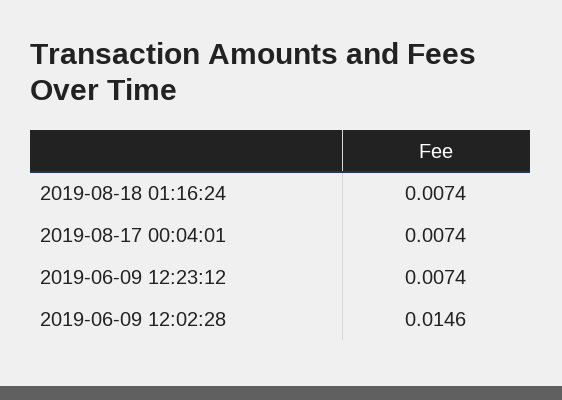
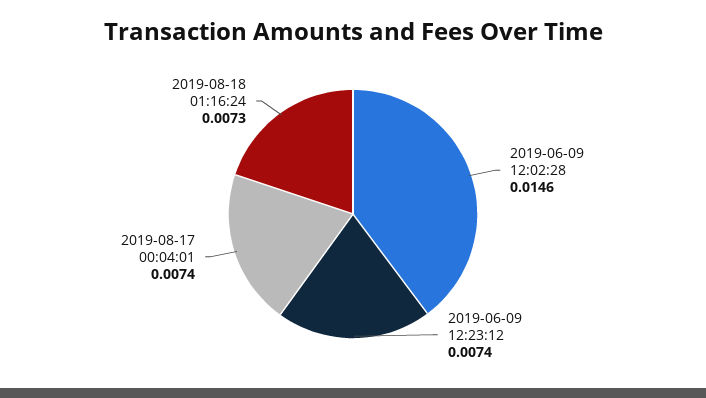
  {
-   "2019-08-18 01:16:24": 0.0074,
+   "2019-08-18 01:16:24": 0.0073,
    "2019-08-17 00:04:01": 0.0074,
    "2019-06-09 12:23:12": 0.0074,
    "2019-06-09 12:02:28": 0.0146
  }

